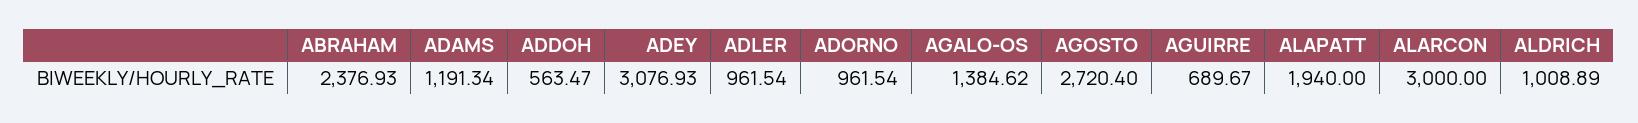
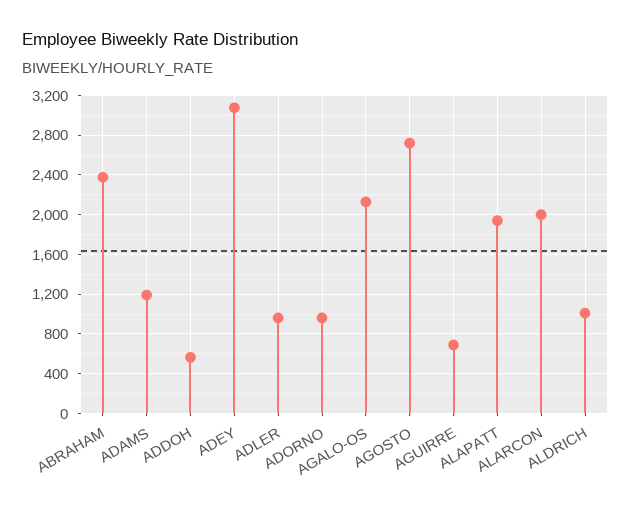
  {
    "ABRAHAM": 2376.93,
    "ADAMS": 1191.34,
    "ADDOH": 563.47,
    "ADEY": 3076.93,
    "ADLER": 961.54,
    "ADORNO": 961.54,
-   "AGALO-OS": 1384.62,
+   "AGALO-OS": 2100,
    "AGOSTO": 2720.4,
    "AGUIRRE": 689.67,
    "ALAPATT": 1940,
-   "ALARCON": 3000,
+   "ALARCON": 2000,
    "ALDRICH": 1008.89
  }

